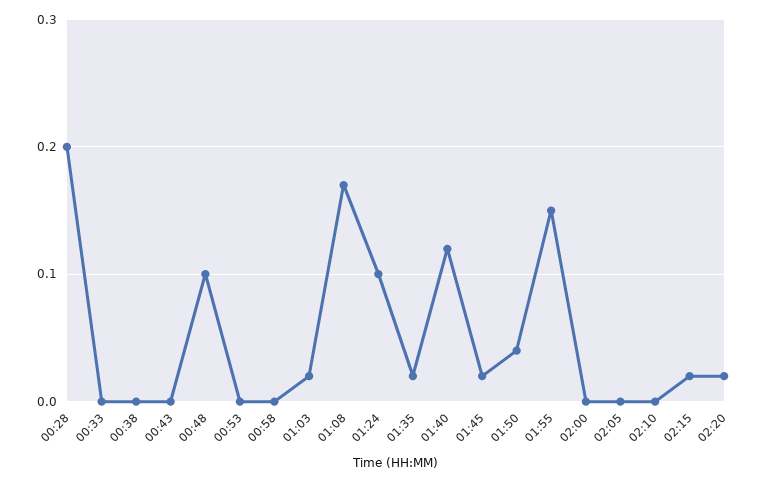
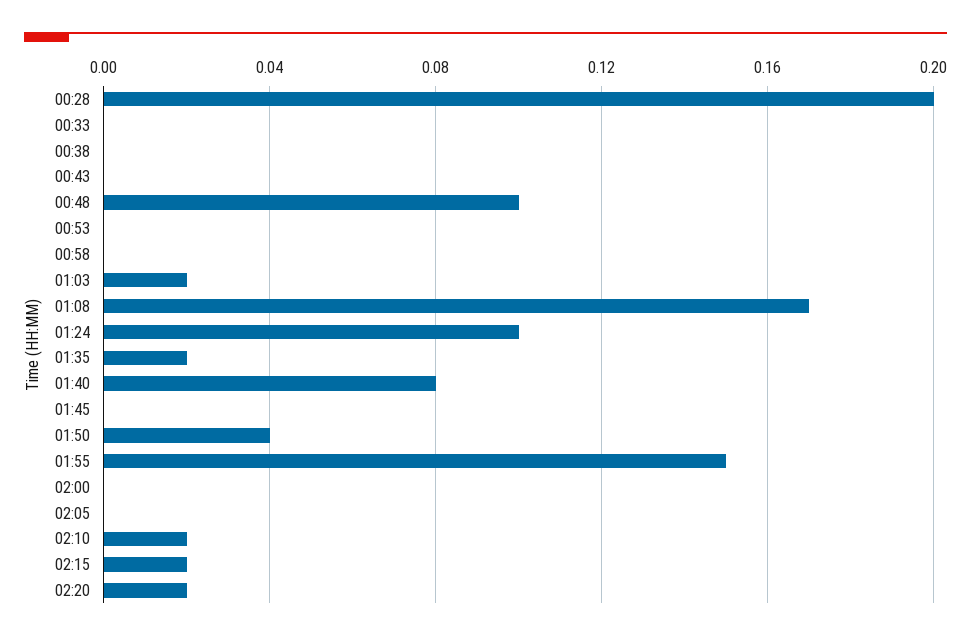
  {
    "00:28": 0.2,
    "00:33": 0,
    "00:38": 0,
    "00:43": 0,
    "00:48": 0.1,
    "00:53": 0,
    "00:58": 0,
    "01:03": 0.02,
    "01:08": 0.17,
    "01:24": 0.1,
    "01:35": 0.02,
-   "01:40": 0.12,
+   "01:40": 0.08,
-   "01:45": 0.02,
+   "01:45": 0,
    "01:50": 0.04,
    "01:55": 0.15,
    "02:00": 0,
    "02:05": 0,
-   "02:10": 0,
+   "02:10": 0.02,
    "02:15": 0.02,
    "02:20": 0.02
  }

